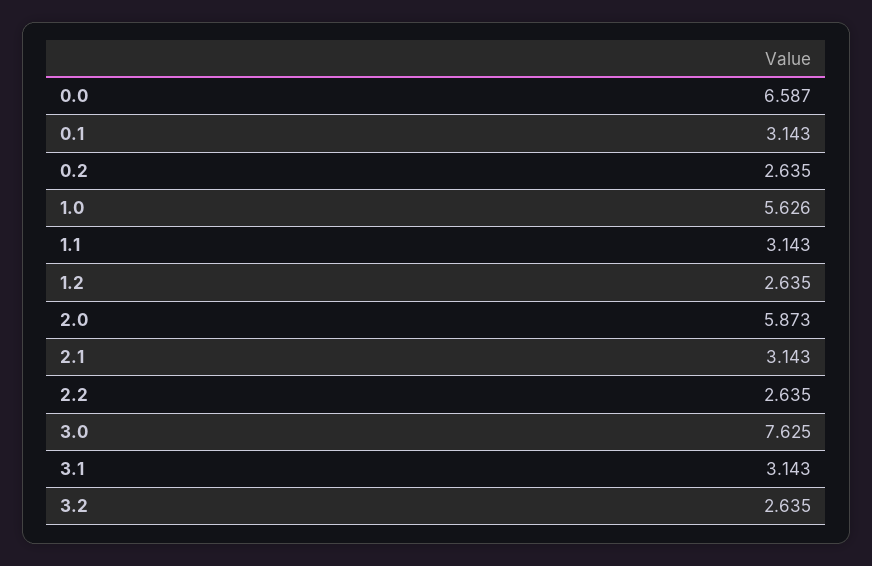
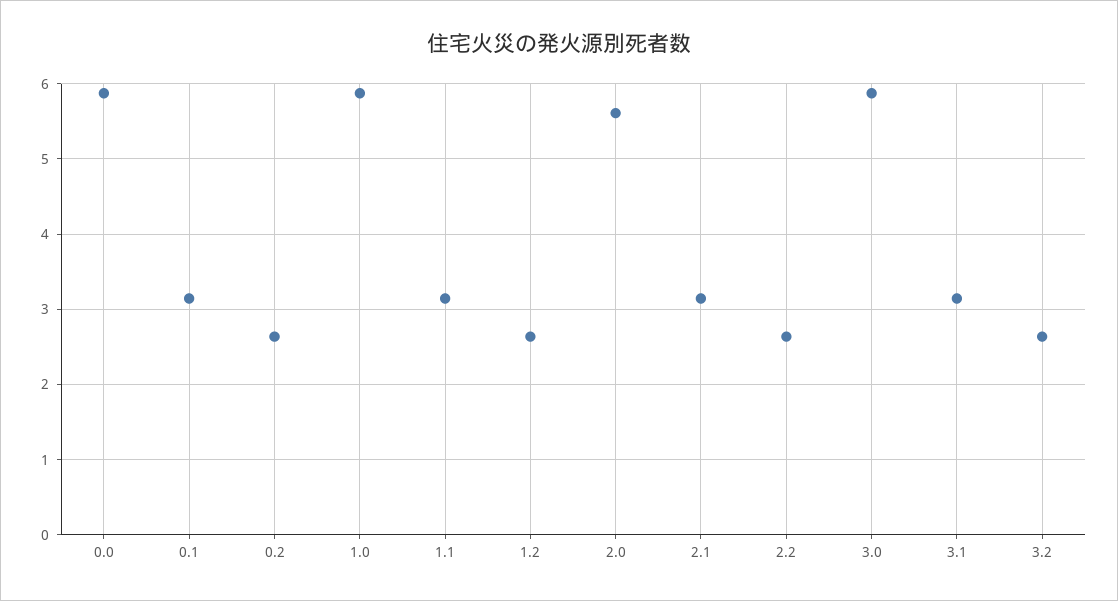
  {
-   "0.0": 6.587,
+   "0.0": 5.9,
    "0.1": 3.143,
    "0.2": 2.635,
-   "1.0": 5.626,
+   "1.0": 5.9,
    "1.1": 3.143,
    "1.2": 2.635,
-   "2.0": 5.873,
+   "2.0": 5.6,
    "2.1": 3.143,
    "2.2": 2.635,
-   "3.0": 7.625,
+   "3.0": 5.9,
    "3.1": 3.143,
    "3.2": 2.635
  }

